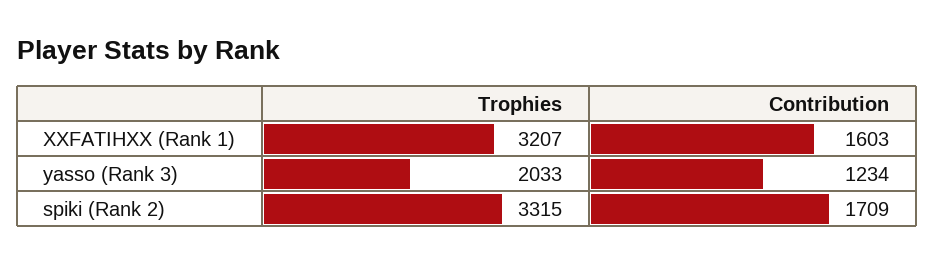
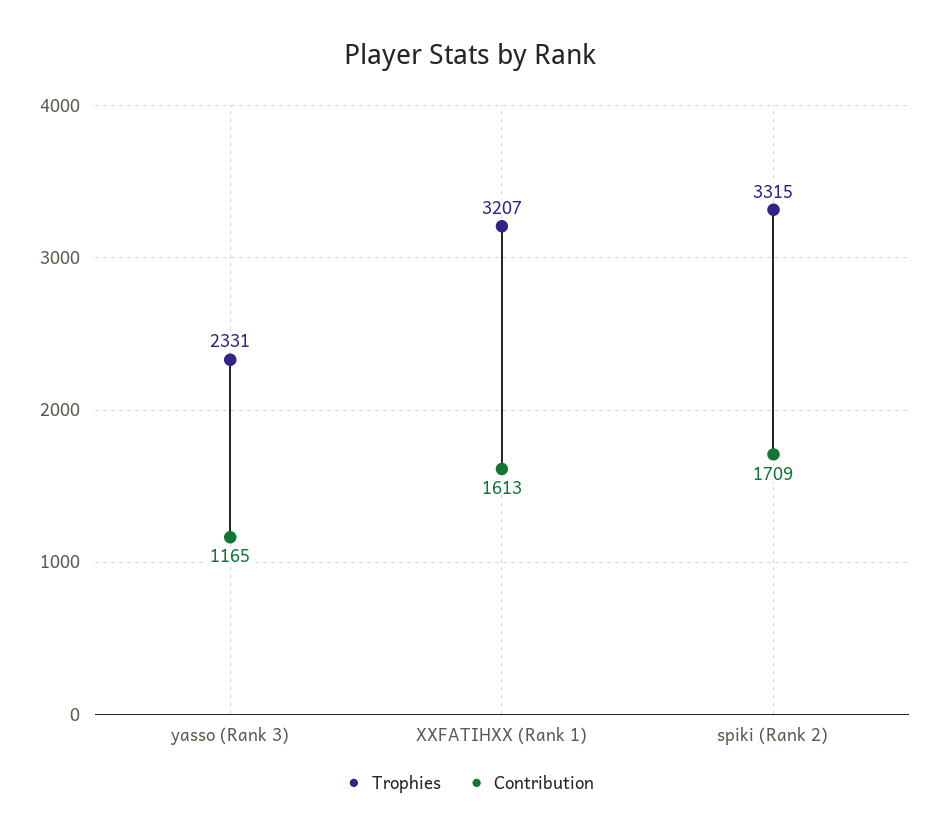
  {
    "Trophies": {
      "XXFATIHXX (Rank 1)": 3207,
-     "yasso (Rank 3)": 2033,
+     "yasso (Rank 3)": 2331,
      "spiki (Rank 2)": 3315
    },
    "Contribution": {
-     "XXFATIHXX (Rank 1)": 1603,
+     "XXFATIHXX (Rank 1)": 1613,
-     "yasso (Rank 3)": 1234,
+     "yasso (Rank 3)": 1165,
      "spiki (Rank 2)": 1709
    }
  }

